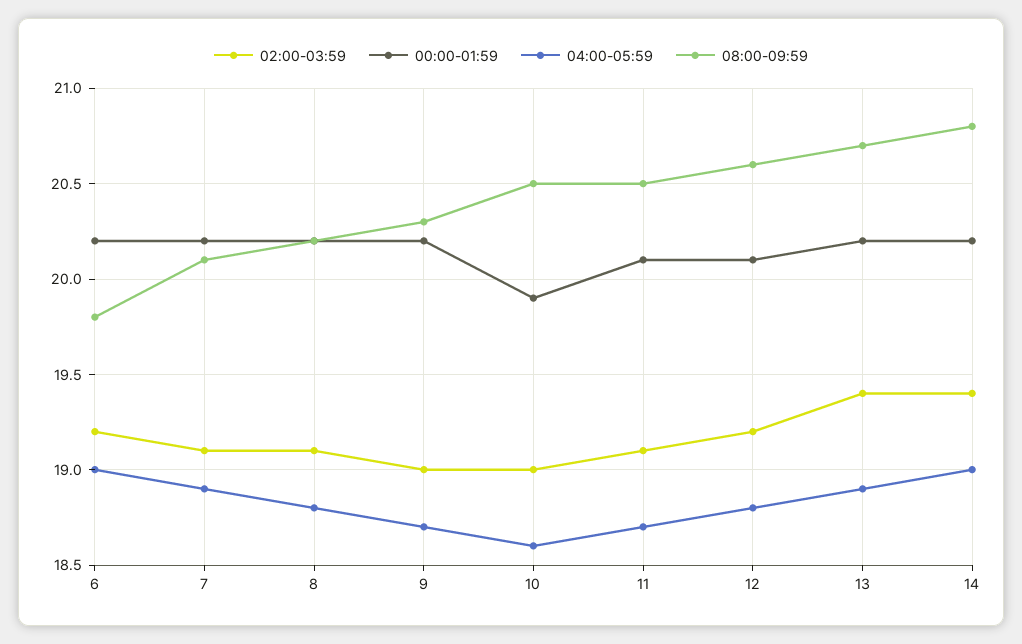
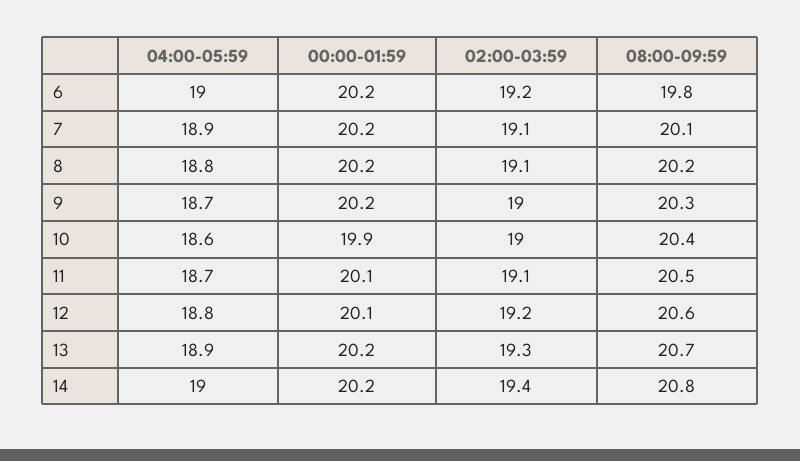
  {
    "02:00-03:59": {
      "6": 19.2,
      "7": 19.1,
      "8": 19.1,
      "9": 19,
      "10": 19,
      "11": 19.1,
      "12": 19.2,
-     "13": 19.4,
+     "13": 19.3,
      "14": 19.4
    },
    "00:00-01:59": {
      "6": 20.2,
      "7": 20.2,
      "8": 20.2,
      "9": 20.2,
      "10": 19.9,
      "11": 20.1,
      "12": 20.1,
      "13": 20.2,
      "14": 20.2
    },
    "04:00-05:59": {
      "6": 19,
      "7": 18.9,
      "8": 18.8,
      "9": 18.7,
      "10": 18.6,
      "11": 18.7,
      "12": 18.8,
      "13": 18.9,
      "14": 19
    },
    "08:00-09:59": {
      "6": 19.8,
      "7": 20.1,
      "8": 20.2,
      "9": 20.3,
-     "10": 20.5,
+     "10": 20.4,
      "11": 20.5,
      "12": 20.6,
      "13": 20.7,
      "14": 20.8
    }
  }

